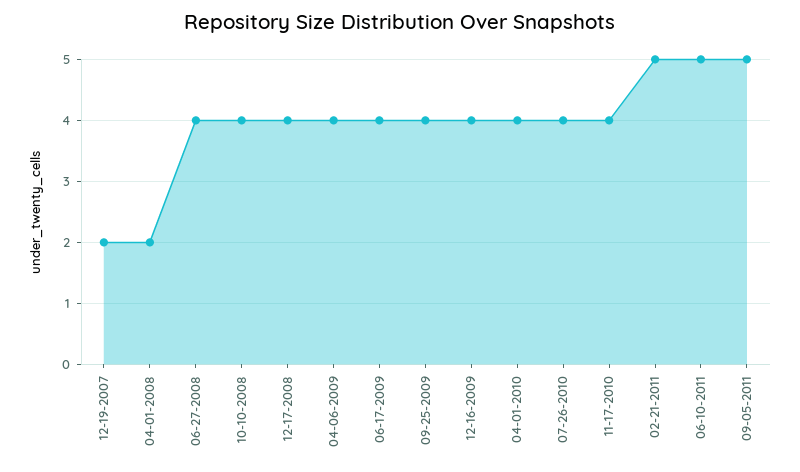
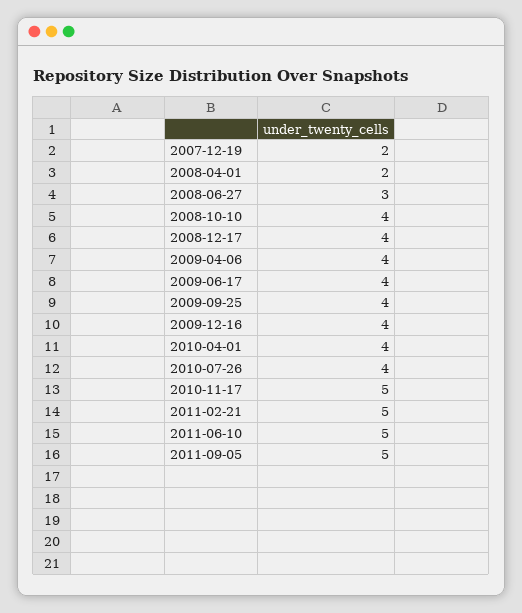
  {
    "12-19-2007": 2,
    "04-01-2008": 2,
-   "06-27-2008": 4,
+   "06-27-2008": 3,
    "10-10-2008": 4,
    "12-17-2008": 4,
    "04-06-2009": 4,
    "06-17-2009": 4,
    "09-25-2009": 4,
    "12-16-2009": 4,
    "04-01-2010": 4,
    "07-26-2010": 4,
-   "11-17-2010": 4,
+   "11-17-2010": 5,
    "02-21-2011": 5,
    "06-10-2011": 5,
    "09-05-2011": 5
  }

